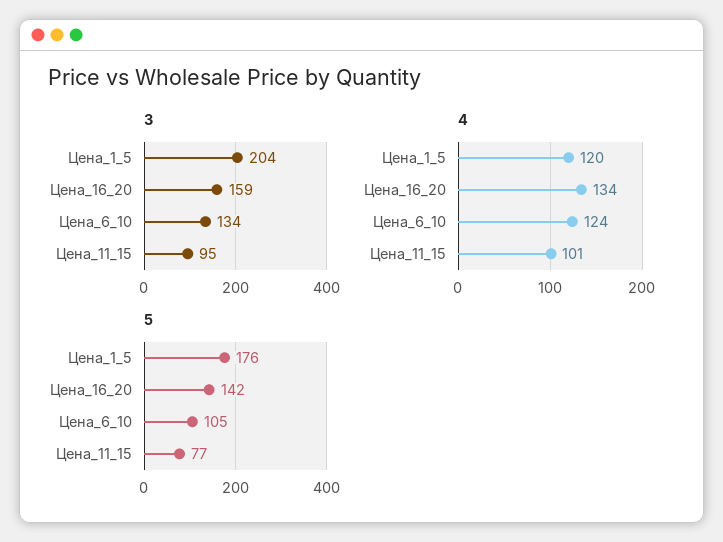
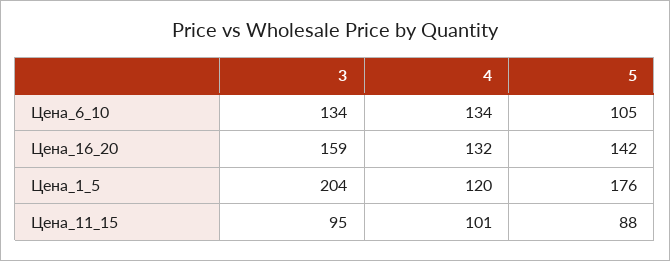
  {
    "3": {
      "Цена_1_5": 204,
      "Цена_16_20": 159,
      "Цена_6_10": 134,
      "Цена_11_15": 95
    },
    "4": {
      "Цена_1_5": 120,
-     "Цена_16_20": 134,
+     "Цена_16_20": 132,
-     "Цена_6_10": 124,
+     "Цена_6_10": 134,
      "Цена_11_15": 101
    },
    "5": {
      "Цена_1_5": 176,
      "Цена_16_20": 142,
      "Цена_6_10": 105,
-     "Цена_11_15": 77
+     "Цена_11_15": 88
    }
  }

